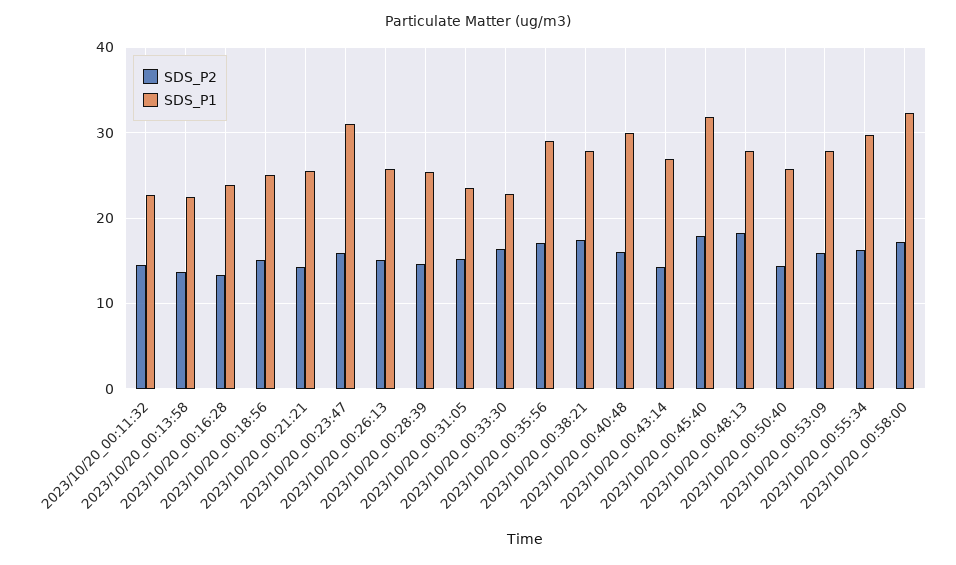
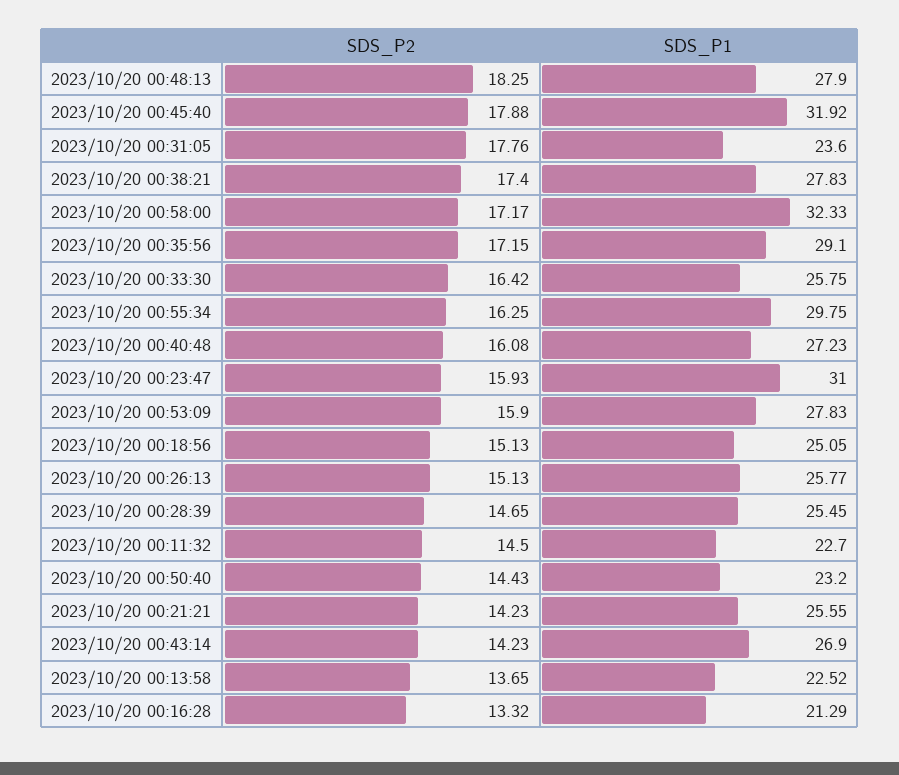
  {
    "SDS_P2": {
      "2023/10/20_00:11:32": 14.5,
      "2023/10/20_00:13:58": 13.65,
      "2023/10/20_00:16:28": 13.32,
      "2023/10/20_00:18:56": 15.13,
      "2023/10/20_00:21:21": 14.23,
      "2023/10/20_00:23:47": 15.93,
      "2023/10/20_00:26:13": 15.13,
      "2023/10/20_00:28:39": 14.65,
-     "2023/10/20_00:31:05": 15,
+     "2023/10/20_00:31:05": 17.76,
      "2023/10/20_00:33:30": 16.42,
      "2023/10/20_00:35:56": 17.15,
      "2023/10/20_00:38:21": 17.4,
      "2023/10/20_00:40:48": 16.08,
      "2023/10/20_00:43:14": 14.23,
      "2023/10/20_00:45:40": 17.88,
      "2023/10/20_00:48:13": 18.25,
      "2023/10/20_00:50:40": 14.43,
      "2023/10/20_00:53:09": 15.9,
      "2023/10/20_00:55:34": 16.25,
      "2023/10/20_00:58:00": 17.17
    },
    "SDS_P1": {
      "2023/10/20_00:11:32": 22.7,
      "2023/10/20_00:13:58": 22.52,
-     "2023/10/20_00:16:28": 24,
+     "2023/10/20_00:16:28": 21.29,
      "2023/10/20_00:18:56": 25.05,
      "2023/10/20_00:21:21": 25.55,
      "2023/10/20_00:23:47": 31,
      "2023/10/20_00:26:13": 25.77,
      "2023/10/20_00:28:39": 25.45,
      "2023/10/20_00:31:05": 23.6,
-     "2023/10/20_00:33:30": 23,
+     "2023/10/20_00:33:30": 25.75,
      "2023/10/20_00:35:56": 29.1,
      "2023/10/20_00:38:21": 27.83,
-     "2023/10/20_00:40:48": 30,
+     "2023/10/20_00:40:48": 27.23,
      "2023/10/20_00:43:14": 26.9,
      "2023/10/20_00:45:40": 31.92,
      "2023/10/20_00:48:13": 27.9,
-     "2023/10/20_00:50:40": 26,
+     "2023/10/20_00:50:40": 23.2,
      "2023/10/20_00:53:09": 27.83,
      "2023/10/20_00:55:34": 29.75,
      "2023/10/20_00:58:00": 32.33
    }
  }

